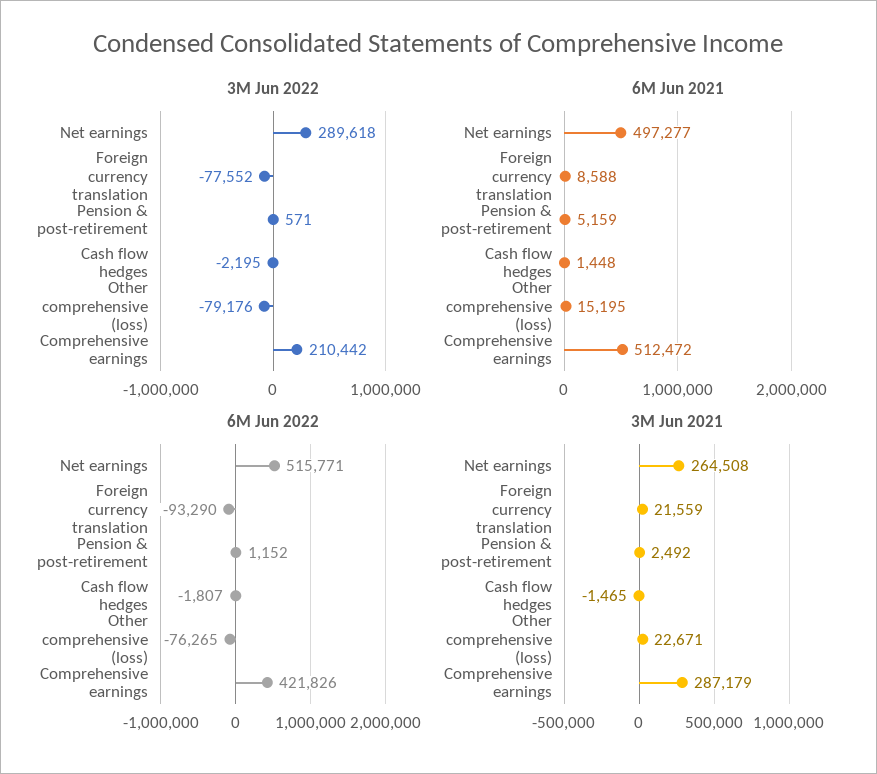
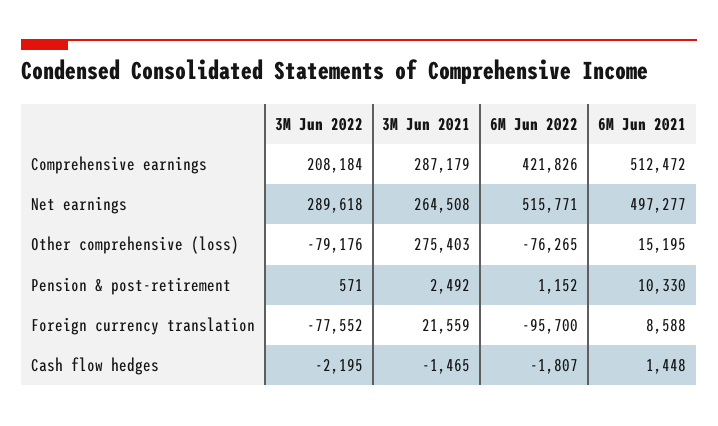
  {
    "3M Jun 2022": {
      "Net earnings": 289618,
      "Foreign currency translation": -77552,
      "Pension & post-retirement": 571,
      "Cash flow hedges": -2195,
      "Other comprehensive (loss)": -79176,
-     "Comprehensive earnings": 210442
+     "Comprehensive earnings": 208184
    },
    "6M Jun 2021": {
      "Net earnings": 497277,
      "Foreign currency translation": 8588,
-     "Pension & post-retirement": 5159,
+     "Pension & post-retirement": 10330,
      "Cash flow hedges": 1448,
      "Other comprehensive (loss)": 15195,
      "Comprehensive earnings": 512472
    },
    "6M Jun 2022": {
      "Net earnings": 515771,
-     "Foreign currency translation": -93290,
+     "Foreign currency translation": -95700,
      "Pension & post-retirement": 1152,
      "Cash flow hedges": -1807,
      "Other comprehensive (loss)": -76265,
      "Comprehensive earnings": 421826
    },
    "3M Jun 2021": {
      "Net earnings": 264508,
      "Foreign currency translation": 21559,
      "Pension & post-retirement": 2492,
      "Cash flow hedges": -1465,
-     "Other comprehensive (loss)": 22671,
+     "Other comprehensive (loss)": 275403,
      "Comprehensive earnings": 287179
    }
  }

